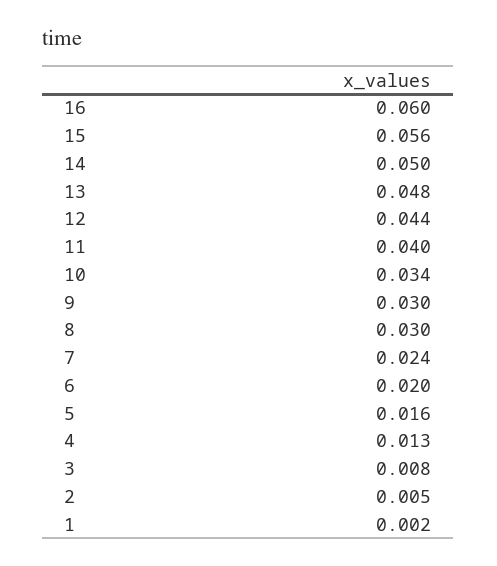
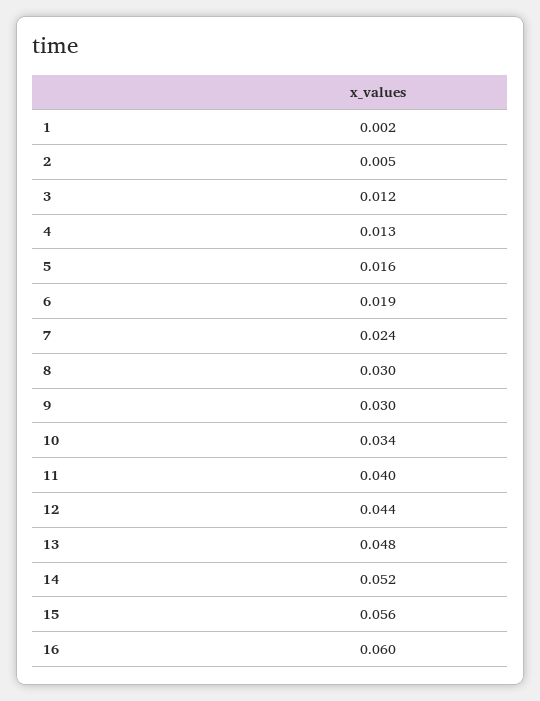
  {
    "16": 0.06,
    "15": 0.056,
-   "14": 0.05,
+   "14": 0.052,
    "13": 0.048,
    "12": 0.044,
    "11": 0.04,
    "10": 0.034,
    "9": 0.03,
    "8": 0.03,
    "7": 0.024,
-   "6": 0.02,
+   "6": 0.019,
    "5": 0.016,
    "4": 0.013,
-   "3": 0.008,
+   "3": 0.012,
    "2": 0.005,
    "1": 0.002
  }

